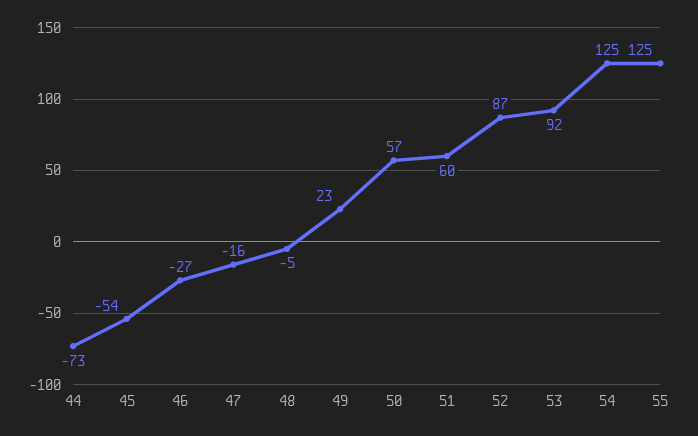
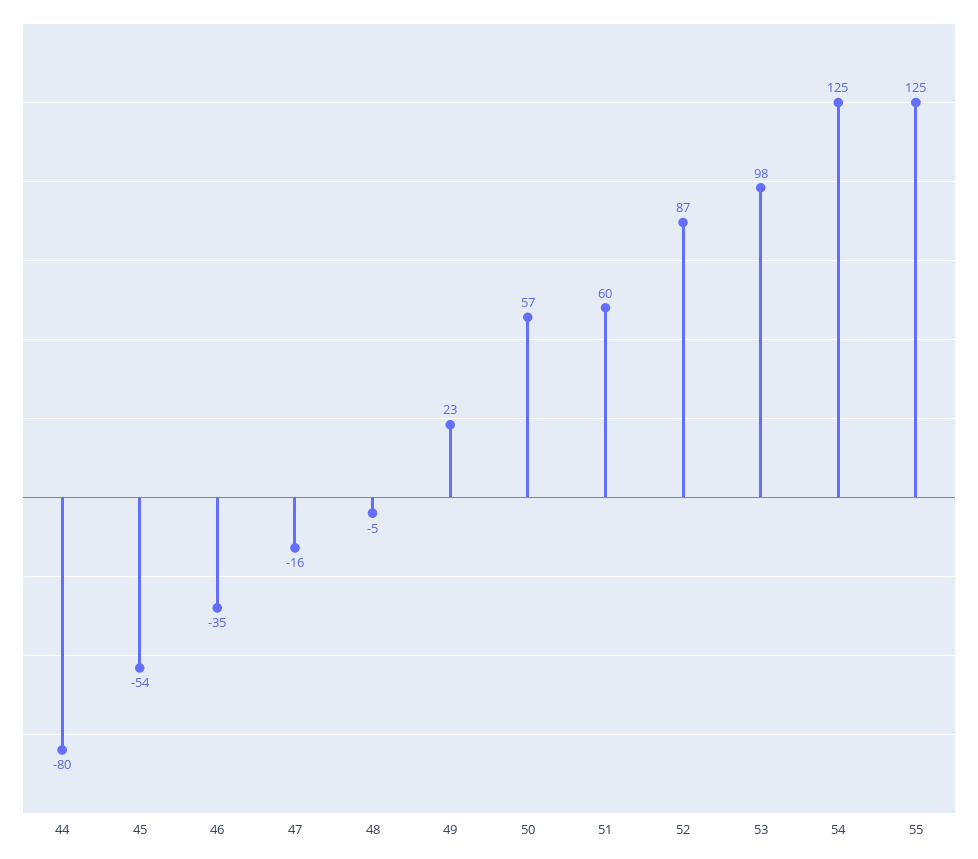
  {
-   "44": -73,
+   "44": -80,
    "45": -54,
-   "46": -27,
+   "46": -35,
    "47": -16,
    "48": -5,
    "49": 23,
    "50": 57,
    "51": 60,
    "52": 87,
-   "53": 92,
+   "53": 98,
    "54": 125,
    "55": 125
  }

